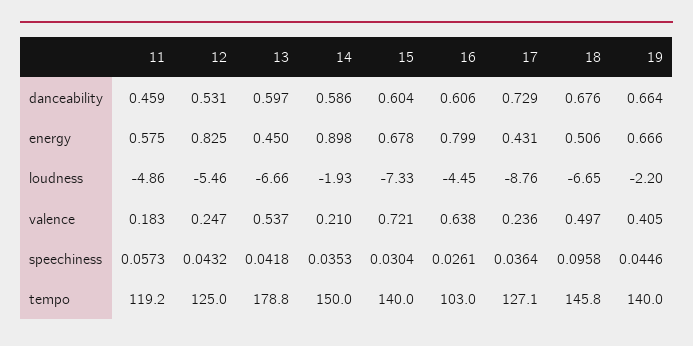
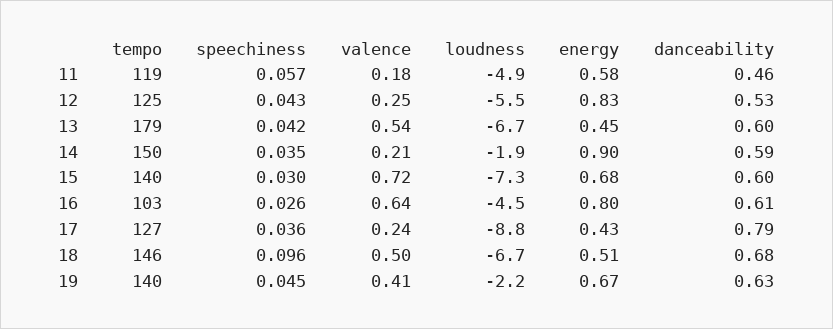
  {
    "11": {
      "danceability": 0.459,
      "energy": 0.575,
      "loudness": -4.86,
      "valence": 0.183,
      "speechiness": 0.0573,
      "tempo": 119.2
    },
    "12": {
      "danceability": 0.531,
      "energy": 0.825,
      "loudness": -5.46,
      "valence": 0.247,
      "speechiness": 0.0432,
      "tempo": 125
    },
    "13": {
      "danceability": 0.597,
      "energy": 0.45,
      "loudness": -6.66,
      "valence": 0.537,
      "speechiness": 0.0418,
      "tempo": 178.8
    },
    "14": {
      "danceability": 0.586,
      "energy": 0.898,
      "loudness": -1.93,
      "valence": 0.21,
      "speechiness": 0.0353,
      "tempo": 150
    },
    "15": {
      "danceability": 0.604,
      "energy": 0.678,
      "loudness": -7.33,
      "valence": 0.721,
      "speechiness": 0.0304,
      "tempo": 140
    },
    "16": {
      "danceability": 0.606,
      "energy": 0.799,
      "loudness": -4.45,
      "valence": 0.638,
      "speechiness": 0.0261,
      "tempo": 103
    },
    "17": {
-     "danceability": 0.729,
+     "danceability": 0.79,
      "energy": 0.431,
      "loudness": -8.76,
      "valence": 0.236,
      "speechiness": 0.0364,
      "tempo": 127.1
    },
    "18": {
      "danceability": 0.676,
      "energy": 0.506,
      "loudness": -6.65,
      "valence": 0.497,
      "speechiness": 0.0958,
      "tempo": 145.8
    },
    "19": {
-     "danceability": 0.664,
+     "danceability": 0.63,
      "energy": 0.666,
      "loudness": -2.2,
      "valence": 0.405,
      "speechiness": 0.0446,
      "tempo": 140
    }
  }

